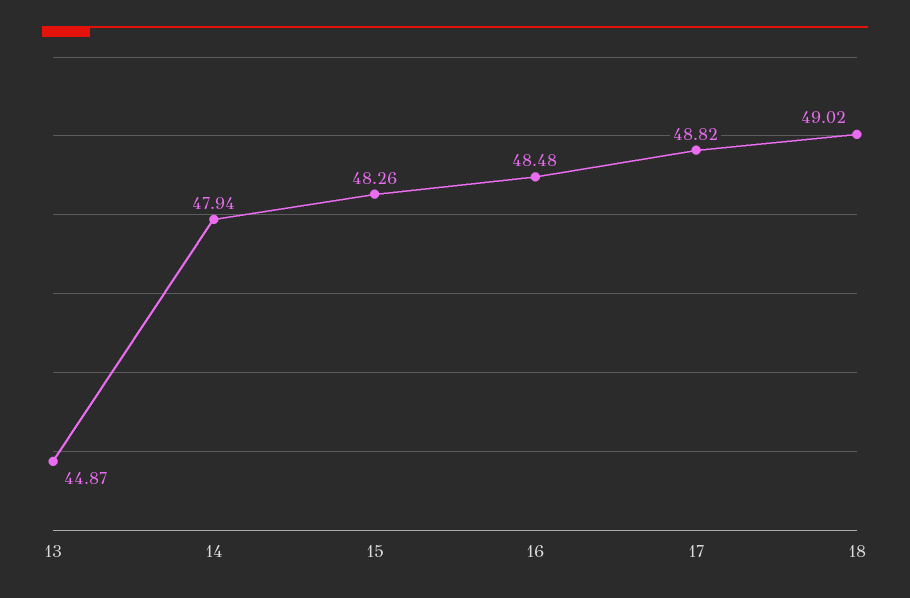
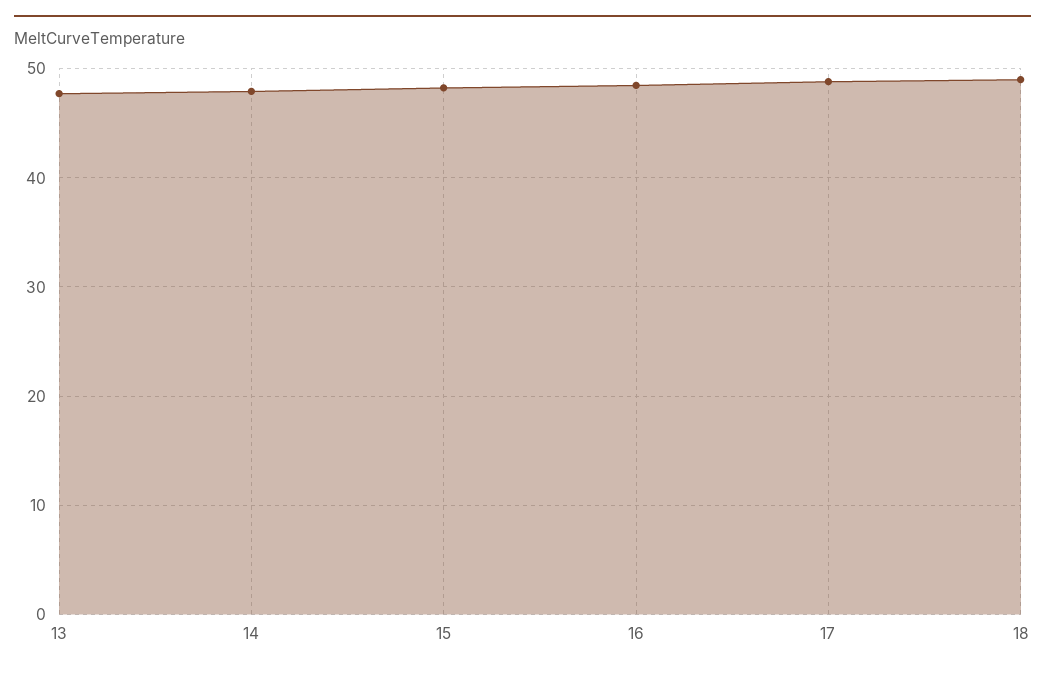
  {
-   "13": 44.87,
+   "13": 48,
    "14": 47.94,
    "15": 48.26,
    "16": 48.48,
    "17": 48.82,
    "18": 49.02
  }

